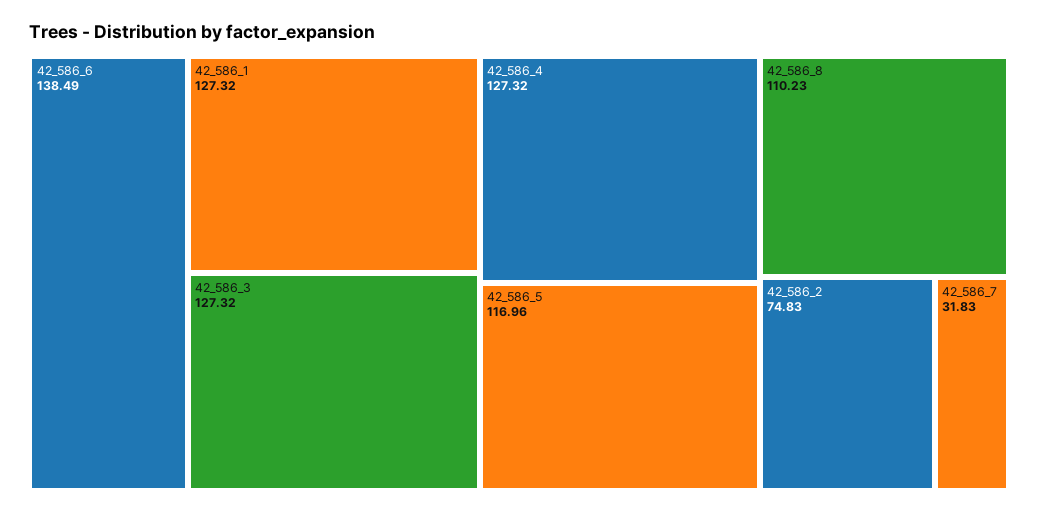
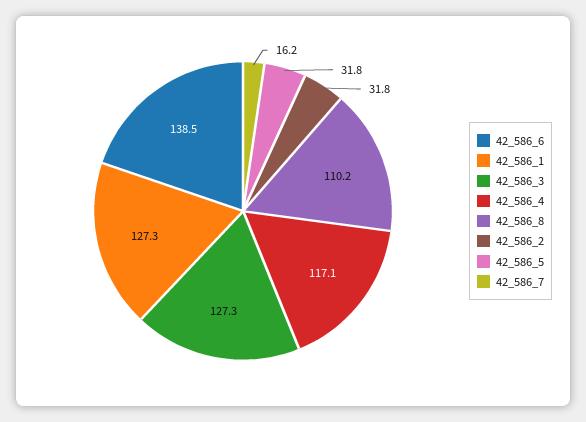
  {
    "42_586_6": 138.49,
    "42_586_1": 127.32,
    "42_586_3": 127.32,
-   "42_586_4": 127.32,
+   "42_586_4": 117.1,
-   "42_586_5": 116.96,
+   "42_586_5": 31.8,
    "42_586_8": 110.23,
-   "42_586_2": 74.83,
+   "42_586_2": 31.8,
-   "42_586_7": 31.83
+   "42_586_7": 16.2
  }

